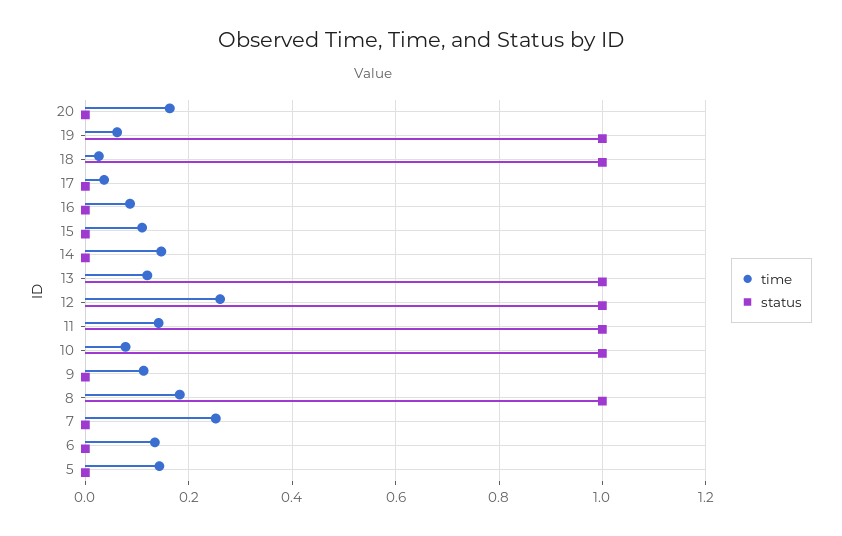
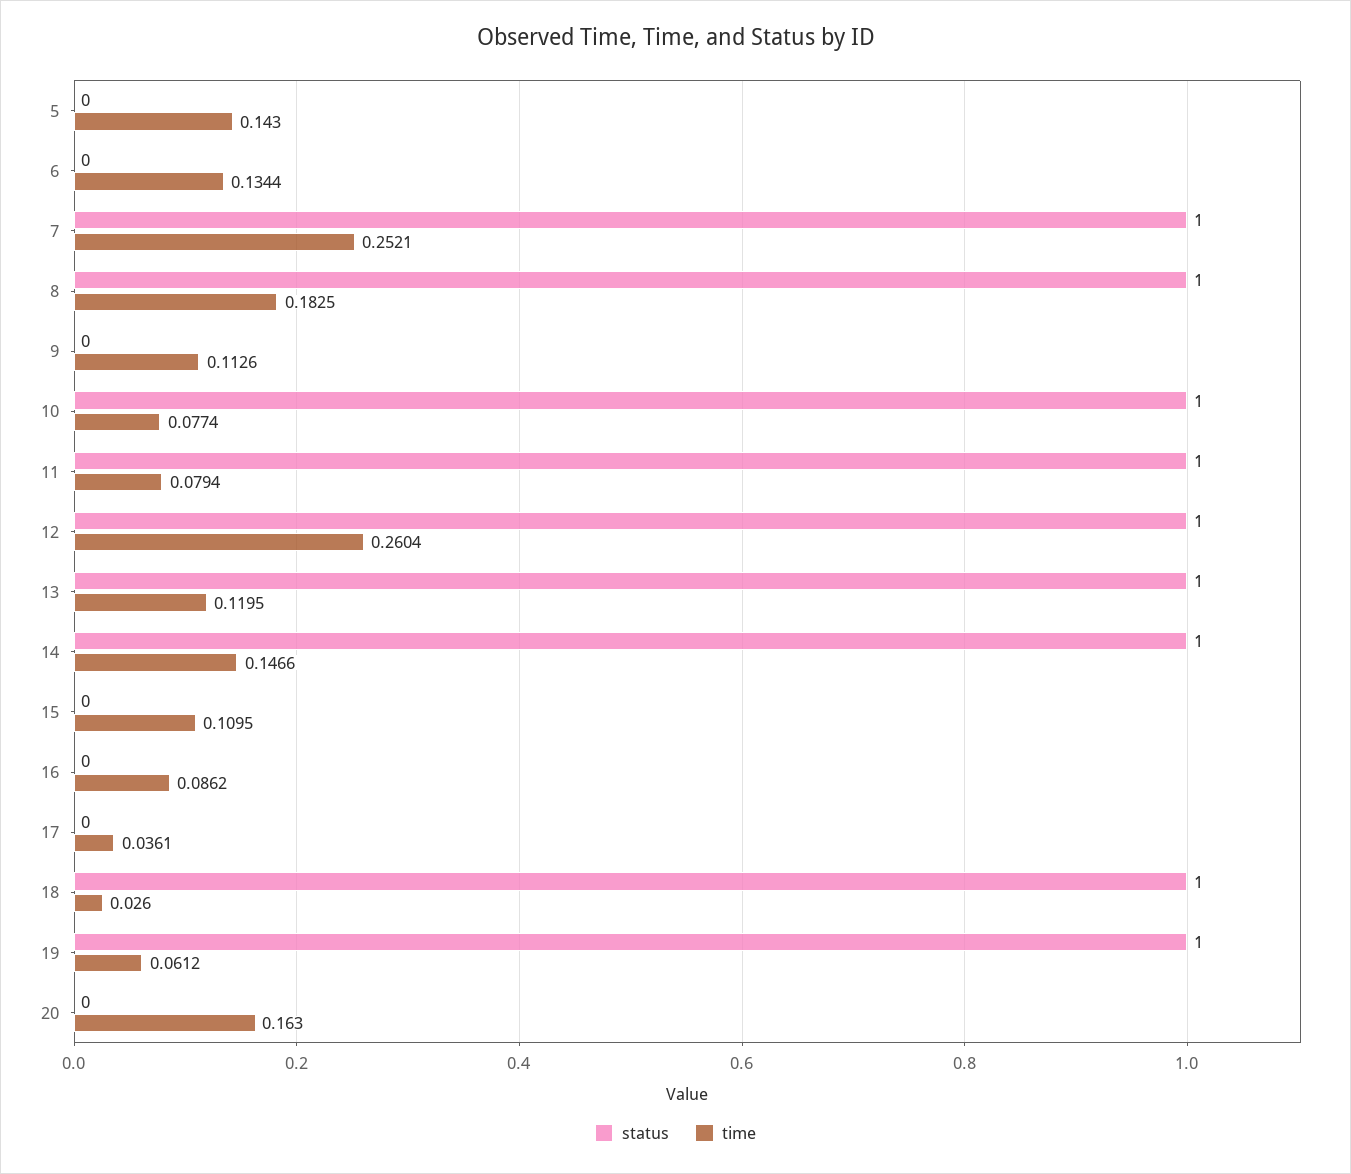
  {
    "time": {
      "20": 0.163,
      "19": 0.0612,
      "18": 0.026,
      "17": 0.0361,
      "16": 0.0862,
      "15": 0.1095,
      "14": 0.1466,
      "13": 0.1195,
      "12": 0.2604,
-     "11": 0.14,
+     "11": 0.0794,
      "10": 0.0774,
      "9": 0.1126,
      "8": 0.1825,
      "7": 0.2521,
      "6": 0.1344,
      "5": 0.143
    },
    "status": {
      "20": 0,
      "19": 1,
      "18": 1,
      "17": 0,
      "16": 0,
      "15": 0,
-     "14": 0,
+     "14": 1,
      "13": 1,
      "12": 1,
      "11": 1,
      "10": 1,
      "9": 0,
      "8": 1,
-     "7": 0,
+     "7": 1,
      "6": 0,
      "5": 0
    }
  }

